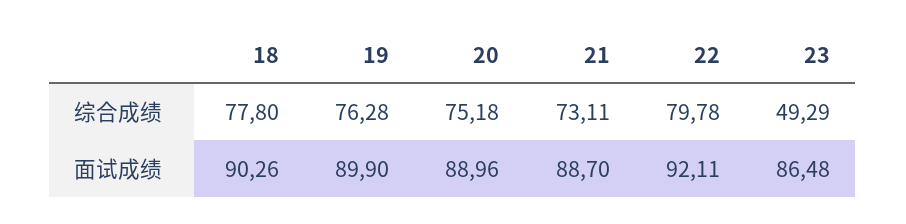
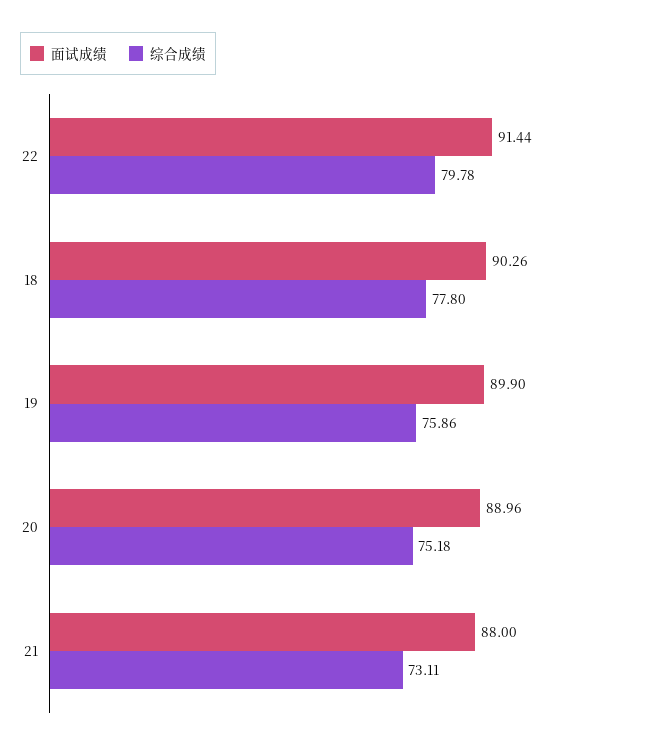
  {
    "综合成绩": {
      "18": 77.8,
-     "19": 76.28,
+     "19": 75.86,
      "20": 75.18,
      "21": 73.11,
-     "22": 79.78,
+     "22": 79.78
-     "23": 49.29
    },
    "面试成绩": {
      "18": 90.26,
      "19": 89.9,
      "20": 88.96,
-     "21": 88.7,
+     "21": 88,
-     "22": 92.11,
+     "22": 91.44
-     "23": 86.48
    }
  }

